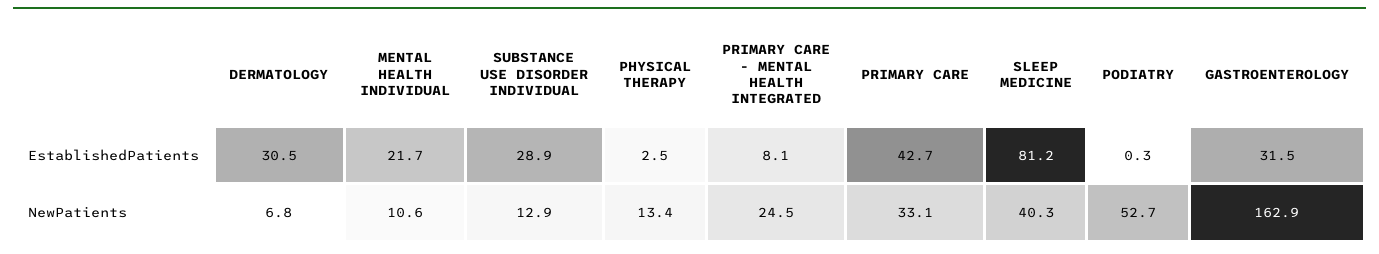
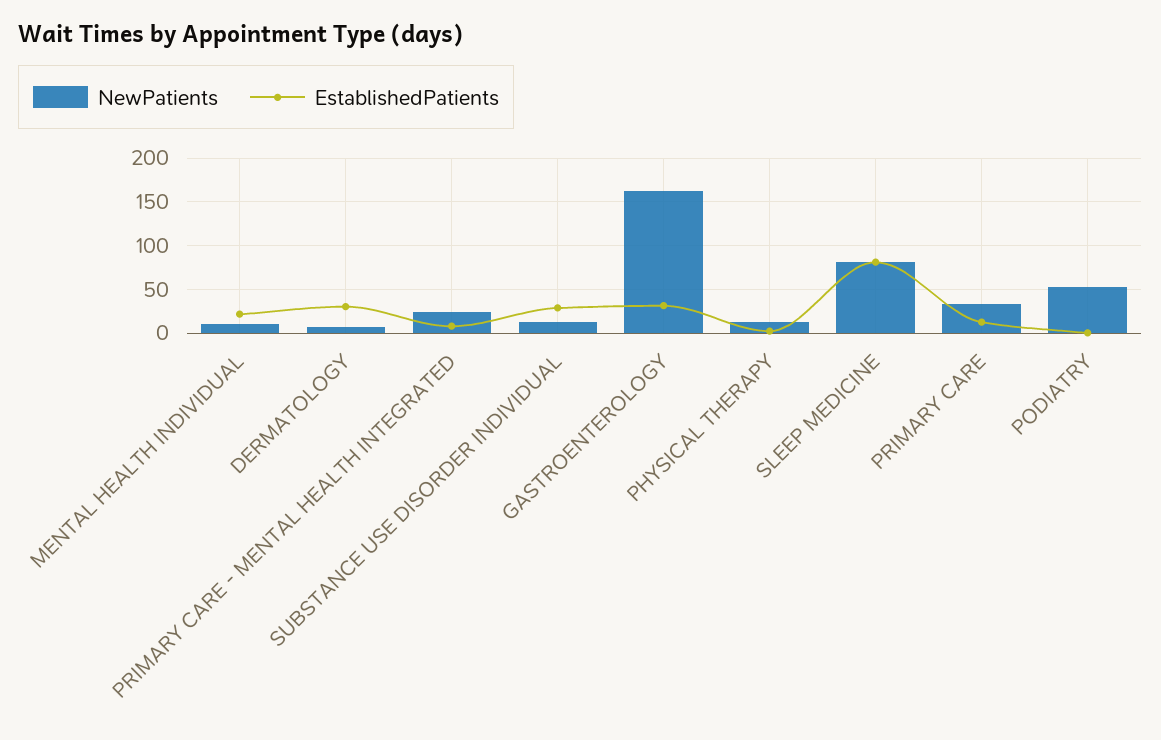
  {
    "EstablishedPatients": {
      "DERMATOLOGY": 30.5,
      "MENTAL HEALTH INDIVIDUAL": 21.7,
      "SUBSTANCE USE DISORDER INDIVIDUAL": 28.9,
      "PHYSICAL THERAPY": 2.5,
      "PRIMARY CARE - MENTAL HEALTH INTEGRATED": 8.1,
-     "PRIMARY CARE": 42.7,
+     "PRIMARY CARE": 10,
      "SLEEP MEDICINE": 81.2,
      "PODIATRY": 0.3,
      "GASTROENTEROLOGY": 31.5
    },
    "NewPatients": {
      "DERMATOLOGY": 6.8,
      "MENTAL HEALTH INDIVIDUAL": 10.6,
      "SUBSTANCE USE DISORDER INDIVIDUAL": 12.9,
      "PHYSICAL THERAPY": 13.4,
      "PRIMARY CARE - MENTAL HEALTH INTEGRATED": 24.5,
      "PRIMARY CARE": 33.1,
-     "SLEEP MEDICINE": 40.3,
+     "SLEEP MEDICINE": 80,
      "PODIATRY": 52.7,
      "GASTROENTEROLOGY": 162.9
    }
  }

